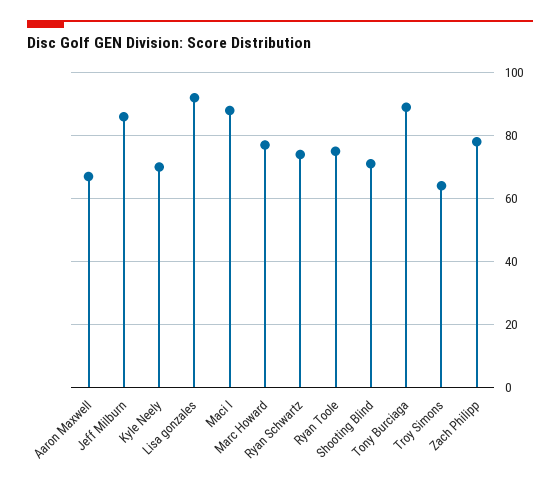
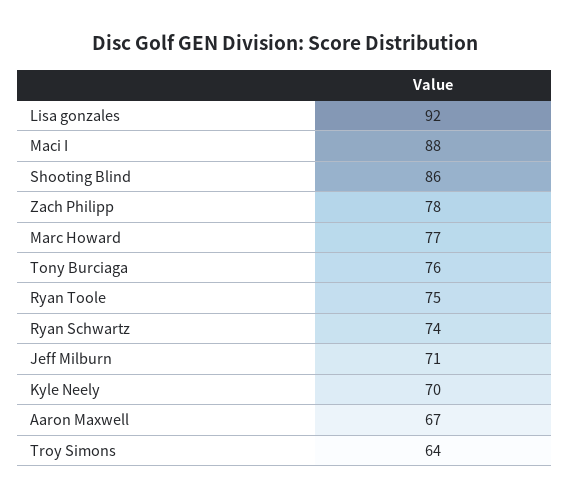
  {
    "Aaron Maxwell": 67,
-   "Jeff Milburn": 85,
+   "Jeff Milburn": 71,
    "Kyle Neely": 70,
    "Lisa gonzales": 92,
    "Maci I": 88,
    "Marc Howard": 77,
    "Ryan Schwartz": 74,
    "Ryan Toole": 75,
-   "Shooting Blind": 70,
+   "Shooting Blind": 86,
-   "Tony Burciaga": 90,
+   "Tony Burciaga": 76,
    "Troy Simons": 64,
    "Zach Philipp": 78
  }

